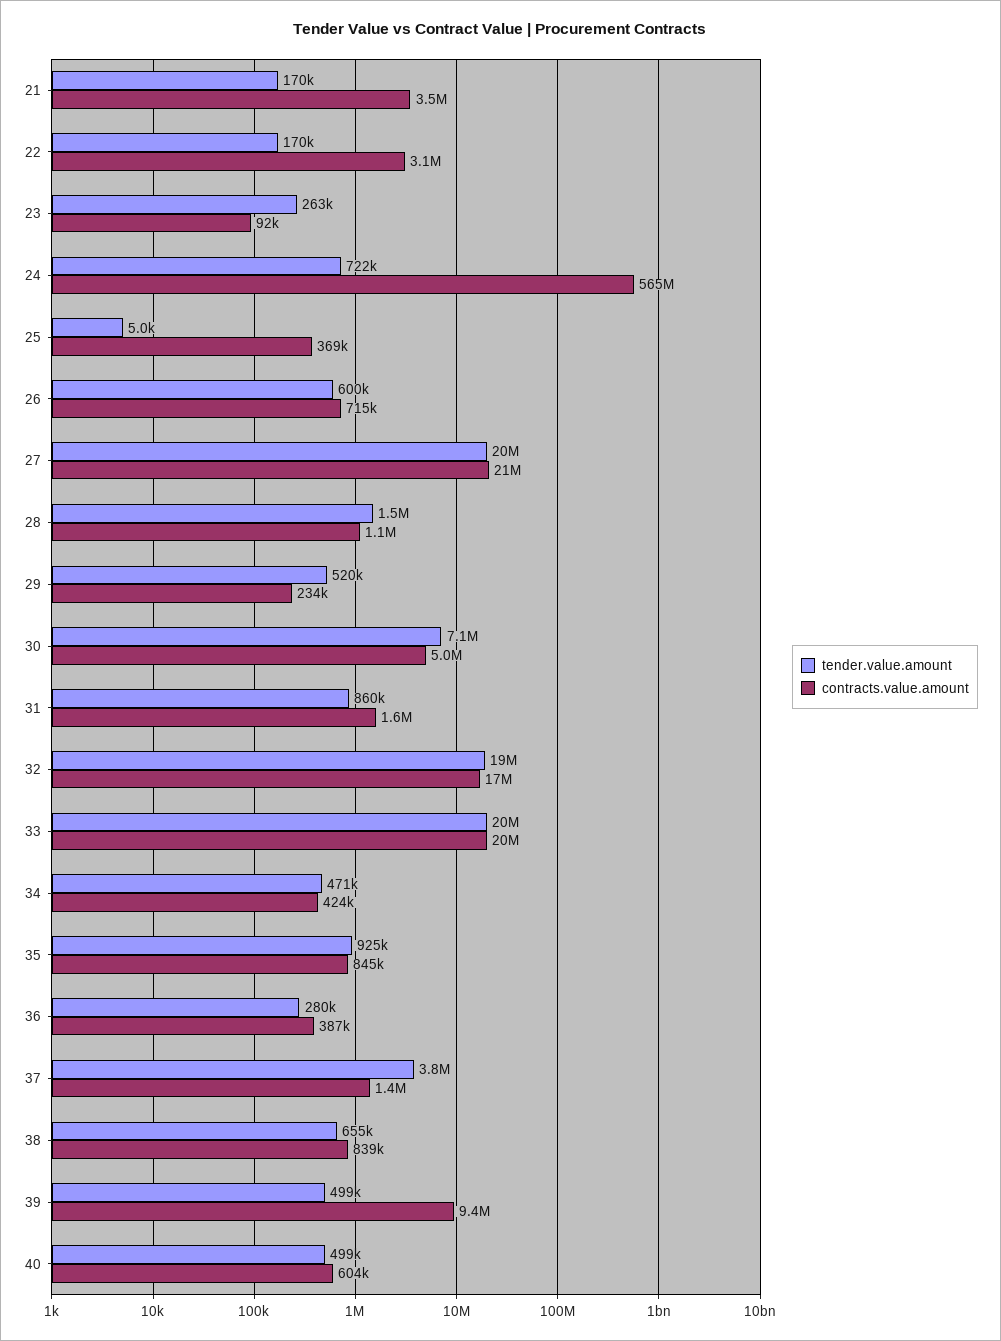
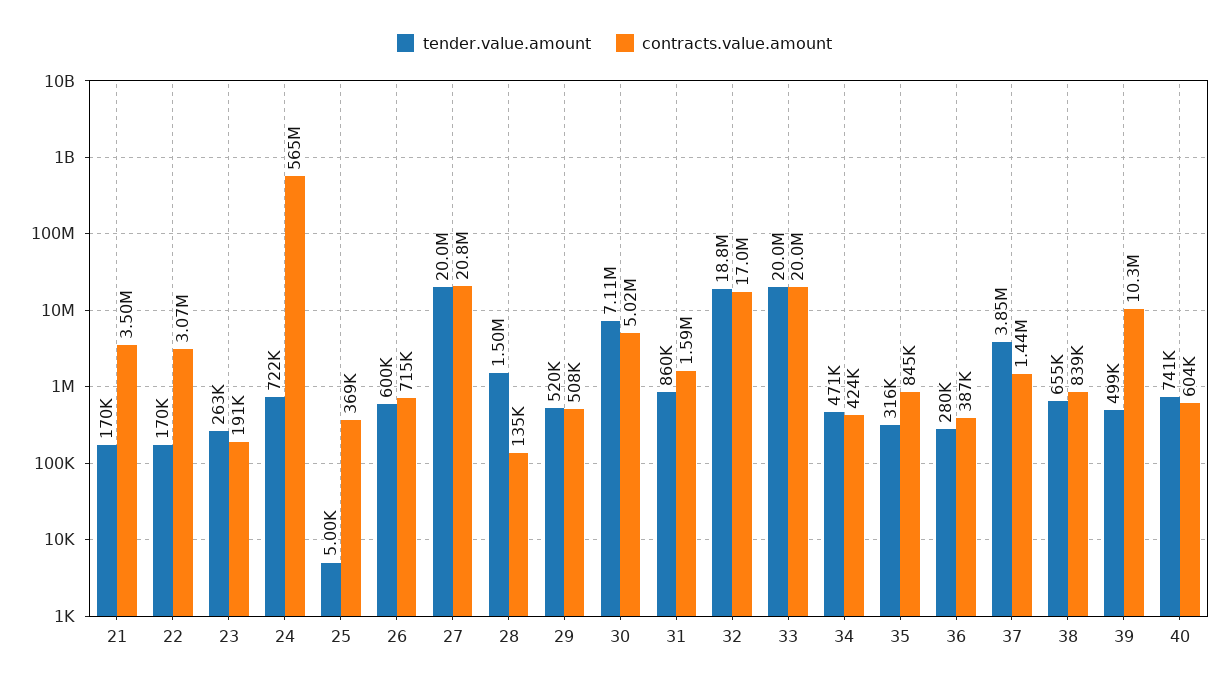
  {
    "tender.value.amount": {
      "21": 170000,
      "22": 170000,
      "23": 263000,
      "24": 722000,
      "25": 5000,
      "26": 600000,
      "27": 20000000,
      "28": 1500000,
      "29": 520000,
      "30": 7110000,
      "31": 860000,
      "32": 18800000,
      "33": 20000000,
      "34": 471000,
-     "35": 925000,
+     "35": 316000,
      "36": 280000,
      "37": 3850000,
      "38": 655000,
      "39": 499000,
-     "40": 499000
+     "40": 741000
    },
    "contracts.value.amount": {
      "21": 3500000,
      "22": 3070000,
-     "23": 92000,
+     "23": 191000,
      "24": 565000000,
      "25": 369000,
      "26": 715000,
      "27": 20800000,
-     "28": 1100000,
+     "28": 135000,
-     "29": 234000,
+     "29": 508000,
      "30": 5020000,
      "31": 1590000,
      "32": 17000000,
      "33": 20000000,
      "34": 424000,
      "35": 845000,
      "36": 387000,
      "37": 1440000,
      "38": 839000,
-     "39": 9400000,
+     "39": 10300000,
      "40": 604000
    }
  }

